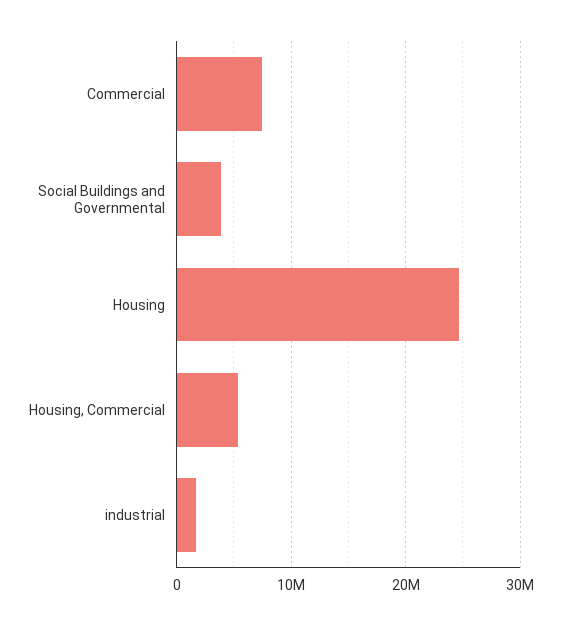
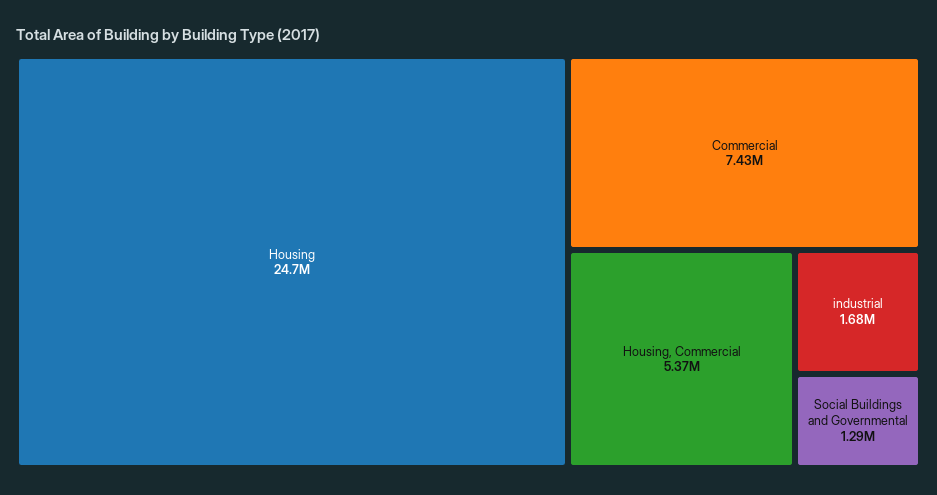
  {
    "Commercial": 7430000,
-   "Social Buildings and Governmental": 4000000,
+   "Social Buildings and Governmental": 1290000,
    "Housing": 24700000,
    "Housing, Commercial": 5370000,
    "industrial": 1680000
  }

